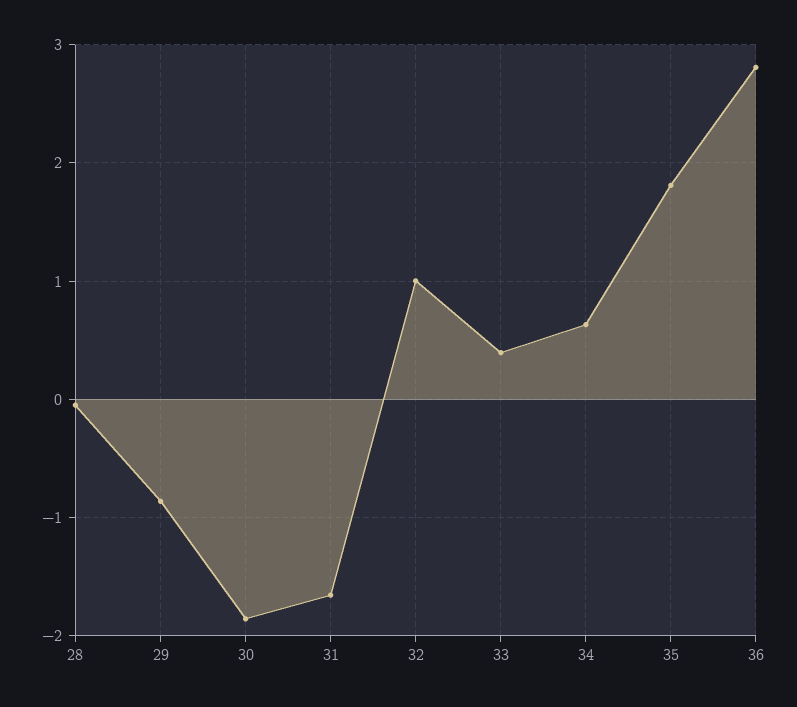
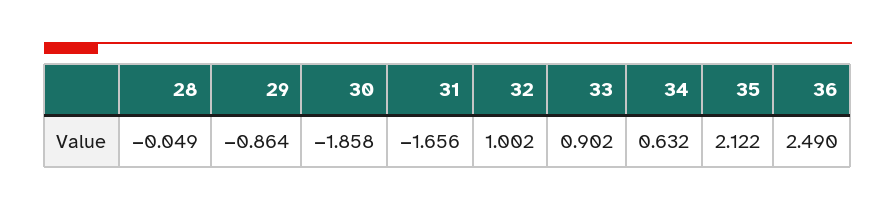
  {
    "28": -0.049,
    "29": -0.864,
    "30": -1.858,
    "31": -1.656,
    "32": 1.002,
-   "33": 0.4,
+   "33": 0.902,
    "34": 0.632,
-   "35": 1.8,
+   "35": 2.122,
-   "36": 2.8
+   "36": 2.49
  }

